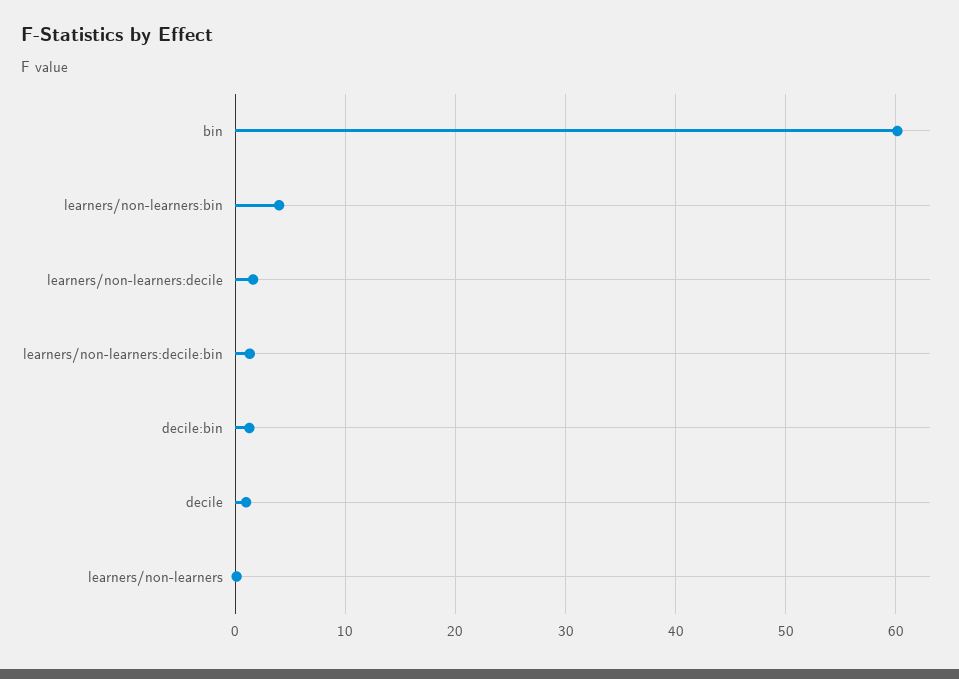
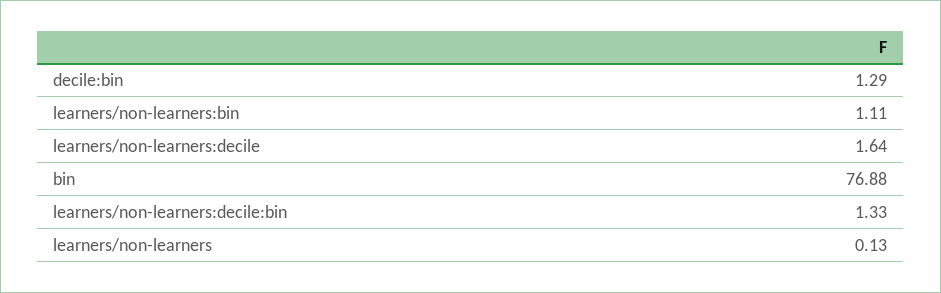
  {
-   "bin": 60,
+   "bin": 76.88,
-   "learners/non-learners:bin": 4,
+   "learners/non-learners:bin": 1.11,
    "learners/non-learners:decile": 1.64,
    "learners/non-learners:decile:bin": 1.33,
    "decile:bin": 1.29,
-   "decile": 1,
    "learners/non-learners": 0.13
  }

